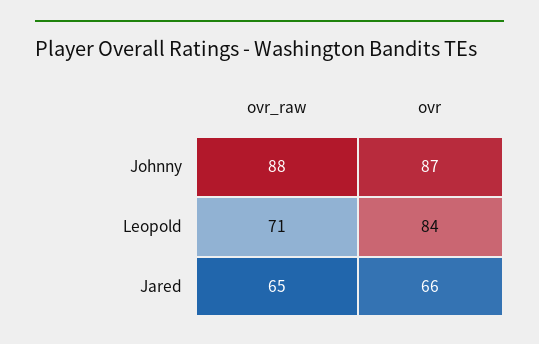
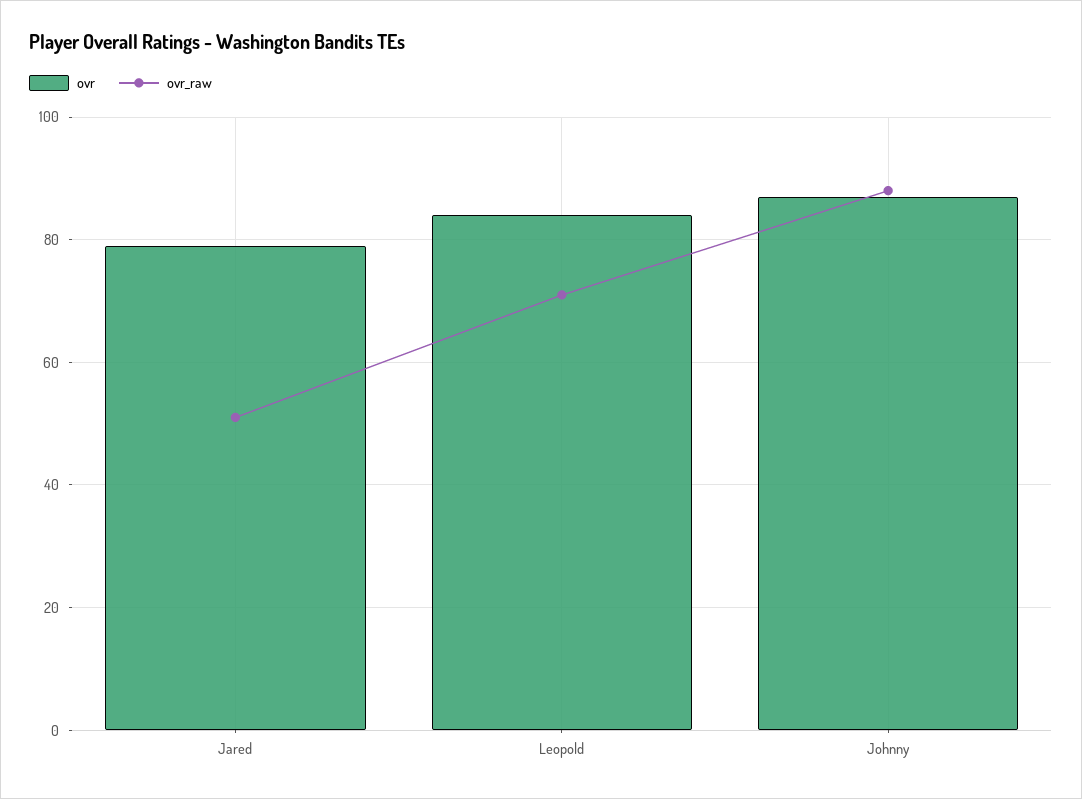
  {
    "ovr_raw": {
      "Johnny": 88,
      "Leopold": 71,
-     "Jared": 65
+     "Jared": 50
    },
    "ovr": {
      "Johnny": 87,
      "Leopold": 84,
-     "Jared": 66
+     "Jared": 80
    }
  }

